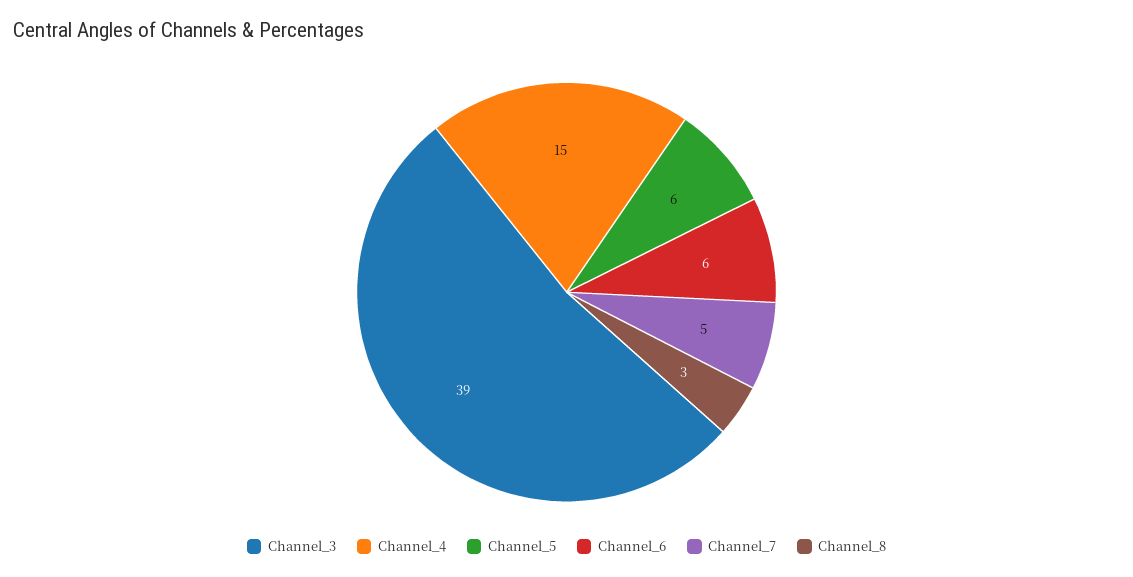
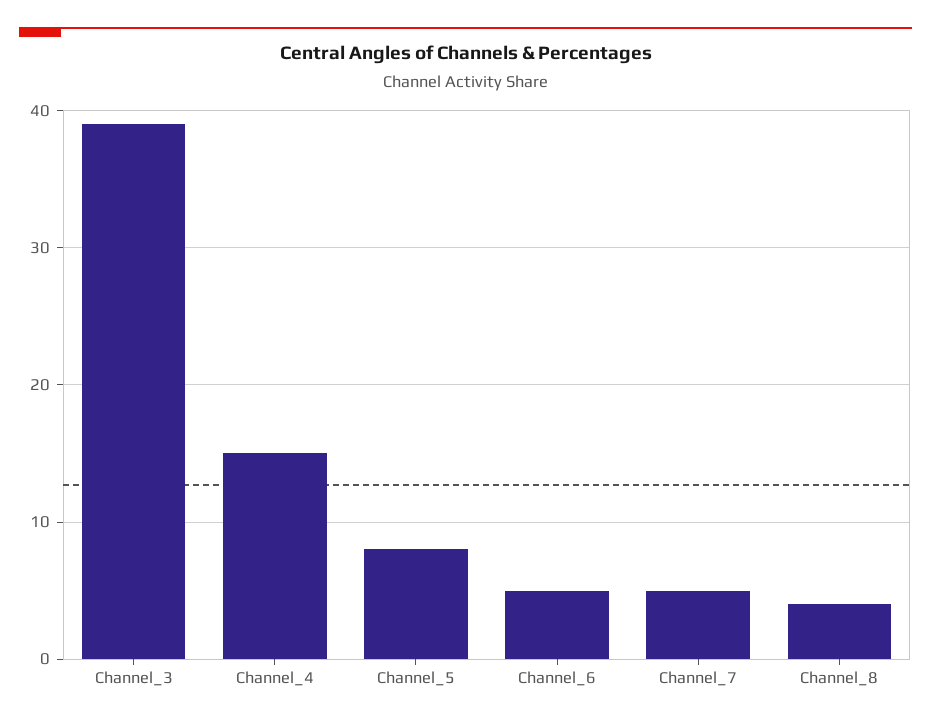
  {
    "Channel_3": 39,
    "Channel_4": 15,
-   "Channel_5": 6,
+   "Channel_5": 8,
-   "Channel_6": 6,
+   "Channel_6": 5,
    "Channel_7": 5,
-   "Channel_8": 3
+   "Channel_8": 4
  }

